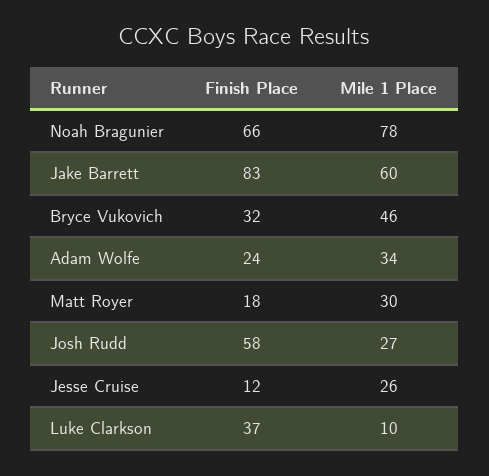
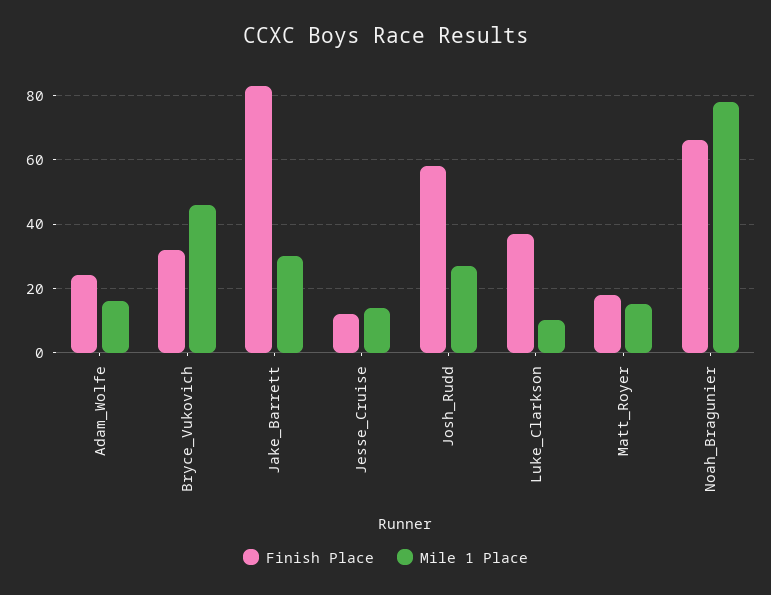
  {
    "Finish Place": {
      "Noah Bragunier": 66,
      "Jake Barrett": 83,
      "Bryce Vukovich": 32,
      "Adam Wolfe": 24,
      "Matt Royer": 18,
      "Josh Rudd": 58,
      "Jesse Cruise": 12,
      "Luke Clarkson": 37
    },
    "Mile 1 Place": {
      "Noah Bragunier": 78,
-     "Jake Barrett": 60,
+     "Jake Barrett": 30,
      "Bryce Vukovich": 46,
-     "Adam Wolfe": 34,
+     "Adam Wolfe": 15,
-     "Matt Royer": 30,
+     "Matt Royer": 15,
      "Josh Rudd": 27,
-     "Jesse Cruise": 26,
+     "Jesse Cruise": 15,
      "Luke Clarkson": 10
    }
  }

